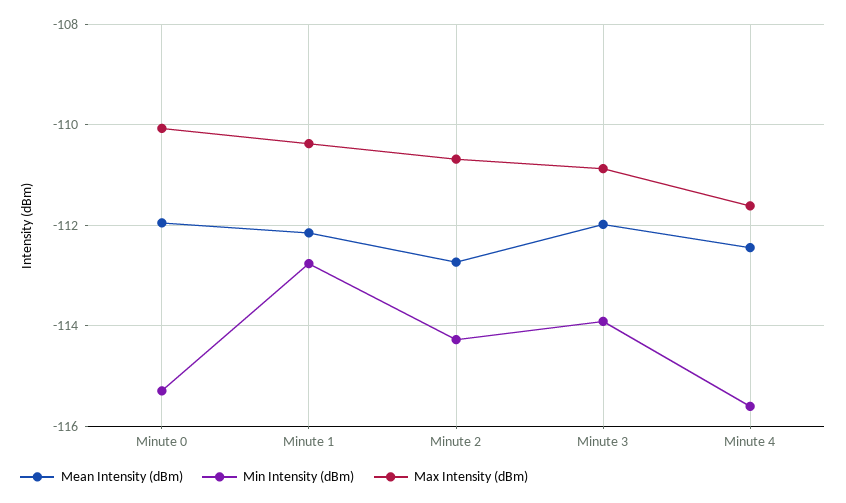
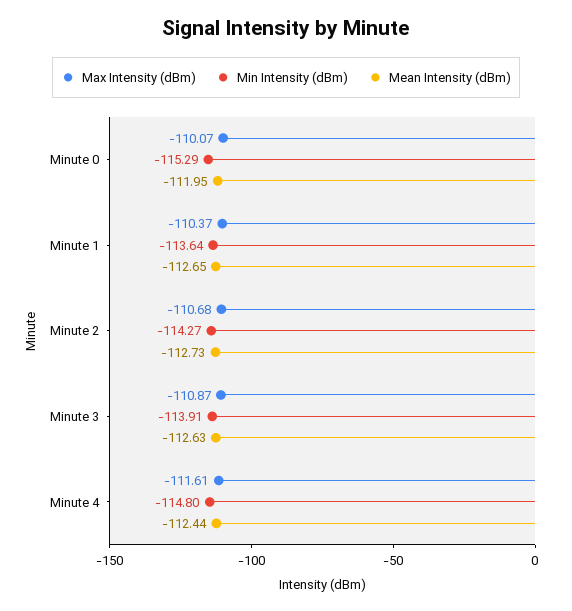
  {
    "Mean Intensity (dBm)": {
      "Minute 0": -111.95,
-     "Minute 1": -112.2,
+     "Minute 1": -112.65,
      "Minute 2": -112.73,
-     "Minute 3": -112,
+     "Minute 3": -112.63,
      "Minute 4": -112.44
    },
    "Min Intensity (dBm)": {
      "Minute 0": -115.29,
-     "Minute 1": -112.8,
+     "Minute 1": -113.64,
      "Minute 2": -114.27,
      "Minute 3": -113.91,
-     "Minute 4": -115.6
+     "Minute 4": -114.8
    },
    "Max Intensity (dBm)": {
      "Minute 0": -110.07,
      "Minute 1": -110.37,
      "Minute 2": -110.68,
      "Minute 3": -110.87,
      "Minute 4": -111.61
    }
  }

